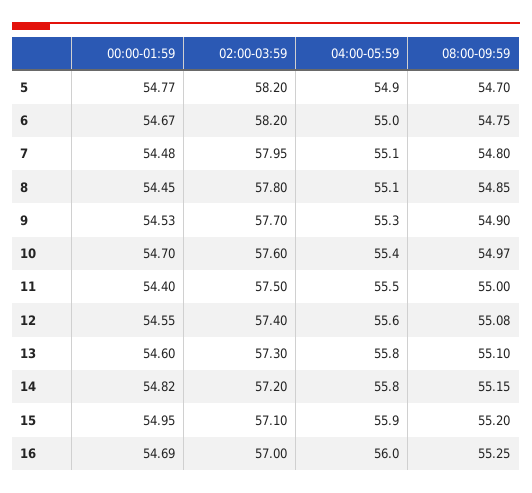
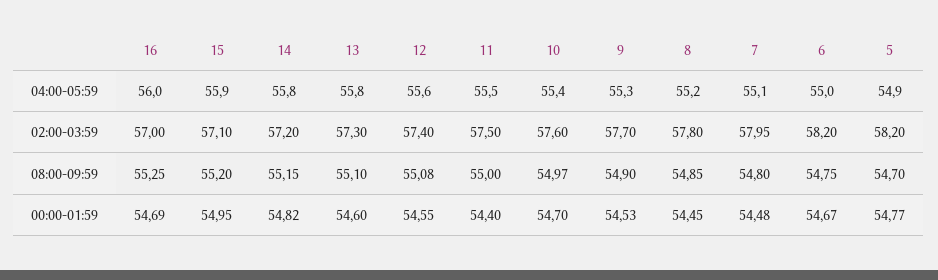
  {
    "00:00-01:59": {
      "5": 54.77,
      "6": 54.67,
      "7": 54.48,
      "8": 54.45,
      "9": 54.53,
      "10": 54.7,
      "11": 54.4,
      "12": 54.55,
      "13": 54.6,
      "14": 54.82,
      "15": 54.95,
      "16": 54.69
    },
    "02:00-03:59": {
      "5": 58.2,
      "6": 58.2,
      "7": 57.95,
      "8": 57.8,
      "9": 57.7,
      "10": 57.6,
      "11": 57.5,
      "12": 57.4,
      "13": 57.3,
      "14": 57.2,
      "15": 57.1,
      "16": 57
    },
    "04:00-05:59": {
      "5": 54.9,
      "6": 55,
      "7": 55.1,
-     "8": 55.1,
+     "8": 55.2,
      "9": 55.3,
      "10": 55.4,
      "11": 55.5,
      "12": 55.6,
      "13": 55.8,
      "14": 55.8,
      "15": 55.9,
      "16": 56
    },
    "08:00-09:59": {
      "5": 54.7,
      "6": 54.75,
      "7": 54.8,
      "8": 54.85,
      "9": 54.9,
      "10": 54.97,
      "11": 55,
      "12": 55.08,
      "13": 55.1,
      "14": 55.15,
      "15": 55.2,
      "16": 55.25
    }
  }

